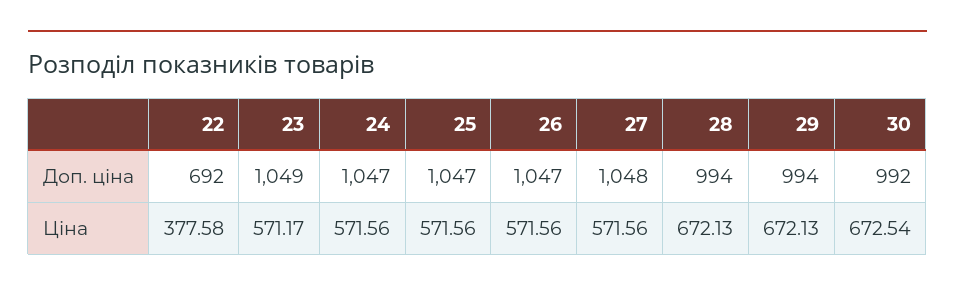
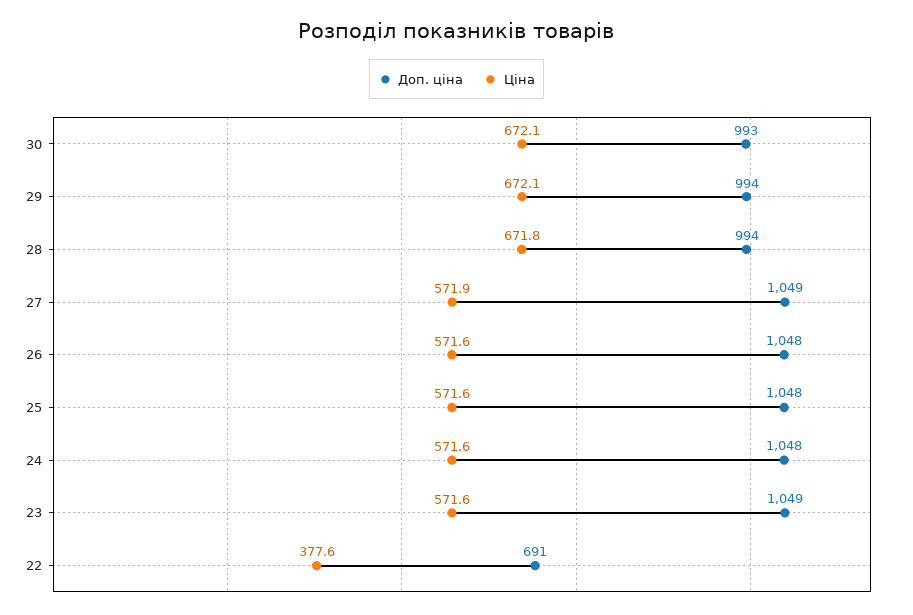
  {
    "Доп. ціна": {
-     "22": 692,
+     "22": 691,
      "23": 1049,
-     "24": 1047,
+     "24": 1048,
-     "25": 1047,
+     "25": 1048,
-     "26": 1047,
+     "26": 1048,
-     "27": 1048,
+     "27": 1049,
      "28": 994,
      "29": 994,
-     "30": 992
+     "30": 993
    },
    "Ціна": {
      "22": 377.58,
-     "23": 571.17,
+     "23": 571.6,
      "24": 571.56,
      "25": 571.56,
      "26": 571.56,
-     "27": 571.56,
+     "27": 571.9,
-     "28": 672.13,
+     "28": 671.8,
      "29": 672.13,
-     "30": 672.54
+     "30": 672.1
    }
  }

